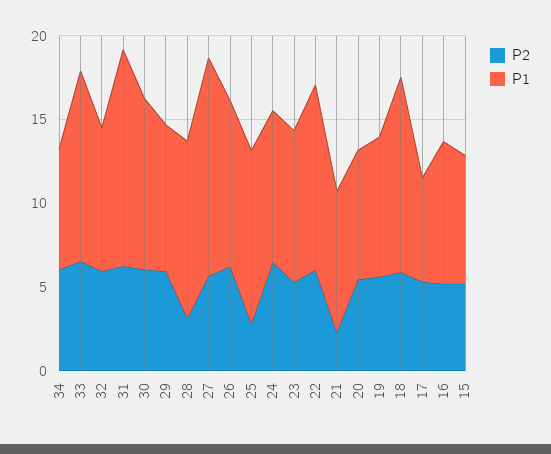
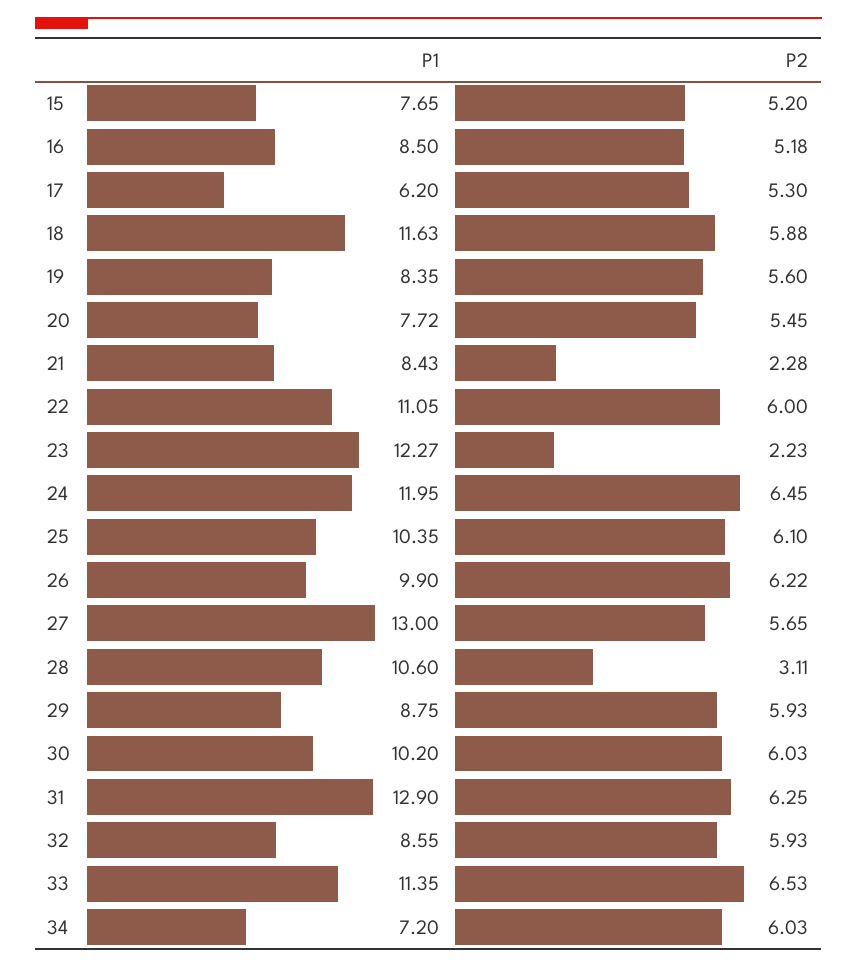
  {
    "P2": {
      "34": 6.03,
      "33": 6.53,
      "32": 5.93,
      "31": 6.25,
      "30": 6.03,
      "29": 5.93,
      "28": 3.11,
      "27": 5.65,
      "26": 6.22,
-     "25": 3,
+     "25": 6.1,
      "24": 6.45,
-     "23": 5,
+     "23": 2.23,
      "22": 6,
      "21": 2.28,
      "20": 5.45,
      "19": 5.6,
      "18": 5.88,
      "17": 5.3,
      "16": 5.18,
      "15": 5.2
    },
    "P1": {
      "34": 7.2,
      "33": 11.35,
      "32": 8.55,
      "31": 12.9,
      "30": 10.2,
      "29": 8.75,
      "28": 10.6,
      "27": 13,
      "26": 9.9,
      "25": 10.35,
-     "24": 9,
+     "24": 11.95,
-     "23": 9,
+     "23": 12.27,
      "22": 11.05,
      "21": 8.43,
      "20": 7.72,
      "19": 8.35,
      "18": 11.63,
      "17": 6.2,
      "16": 8.5,
      "15": 7.65
    }
  }

